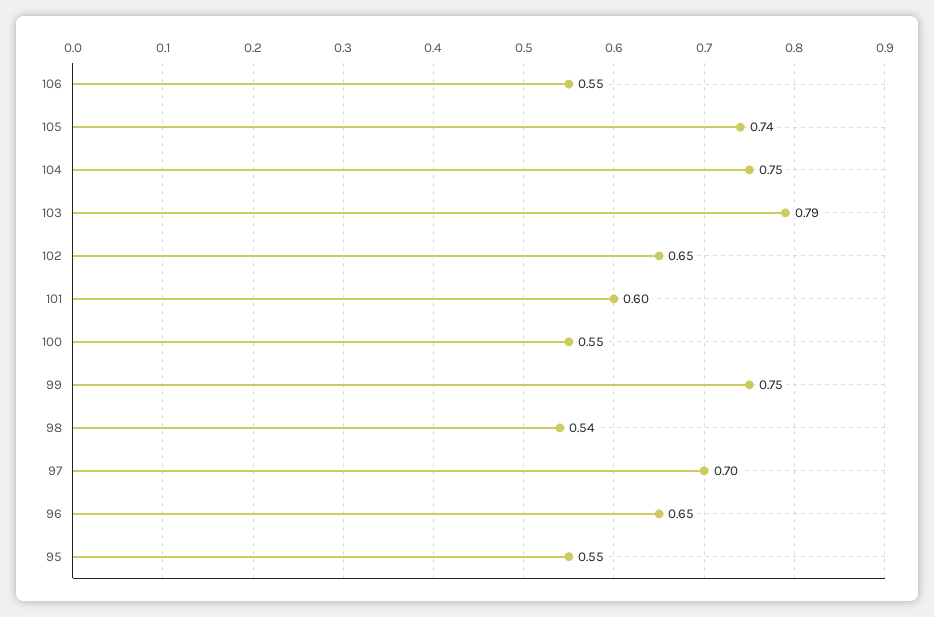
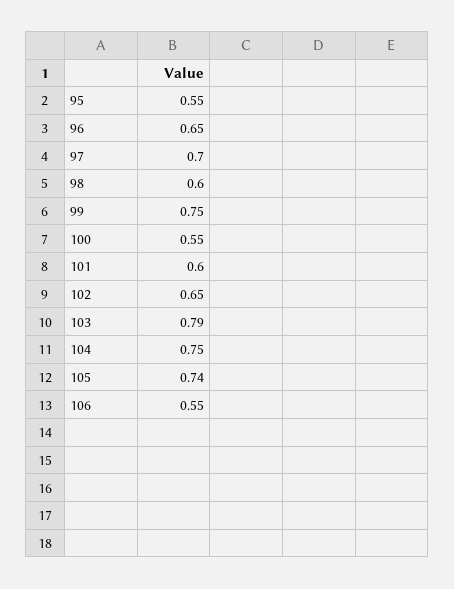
  {
    "106": 0.55,
    "105": 0.74,
    "104": 0.75,
    "103": 0.79,
    "102": 0.65,
    "101": 0.6,
    "100": 0.55,
    "99": 0.75,
-   "98": 0.54,
+   "98": 0.6,
    "97": 0.7,
    "96": 0.65,
    "95": 0.55
  }

